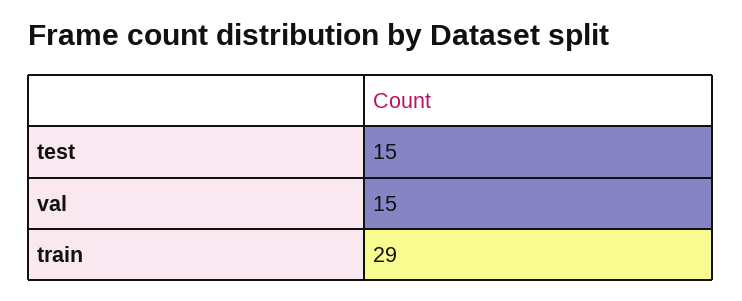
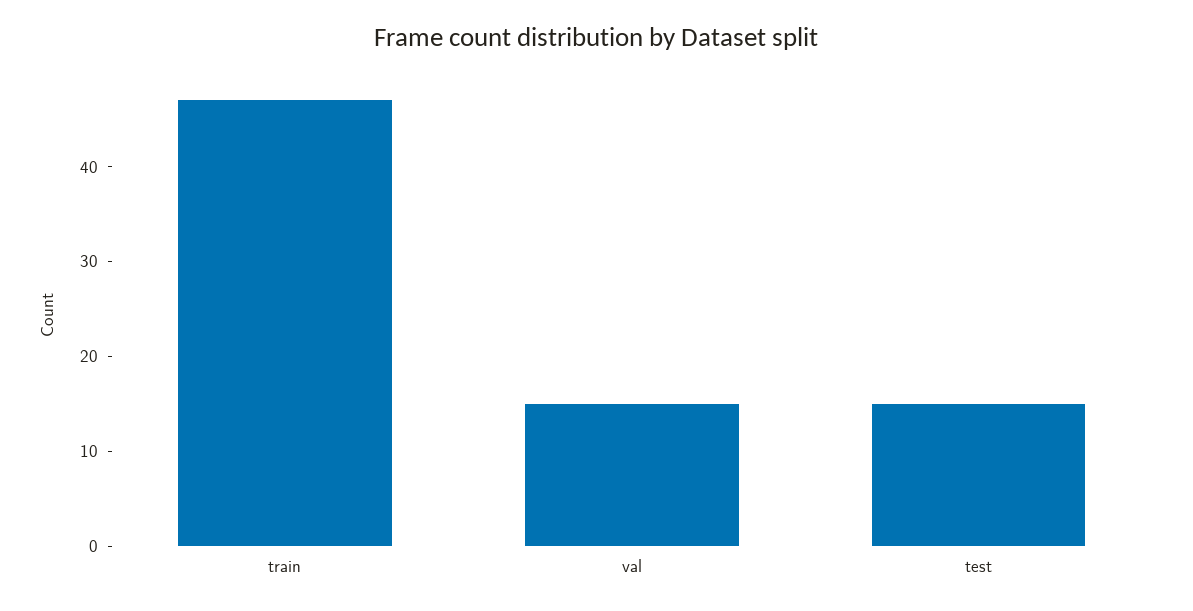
  {
    "test": 15,
    "val": 15,
-   "train": 29
+   "train": 47
  }

